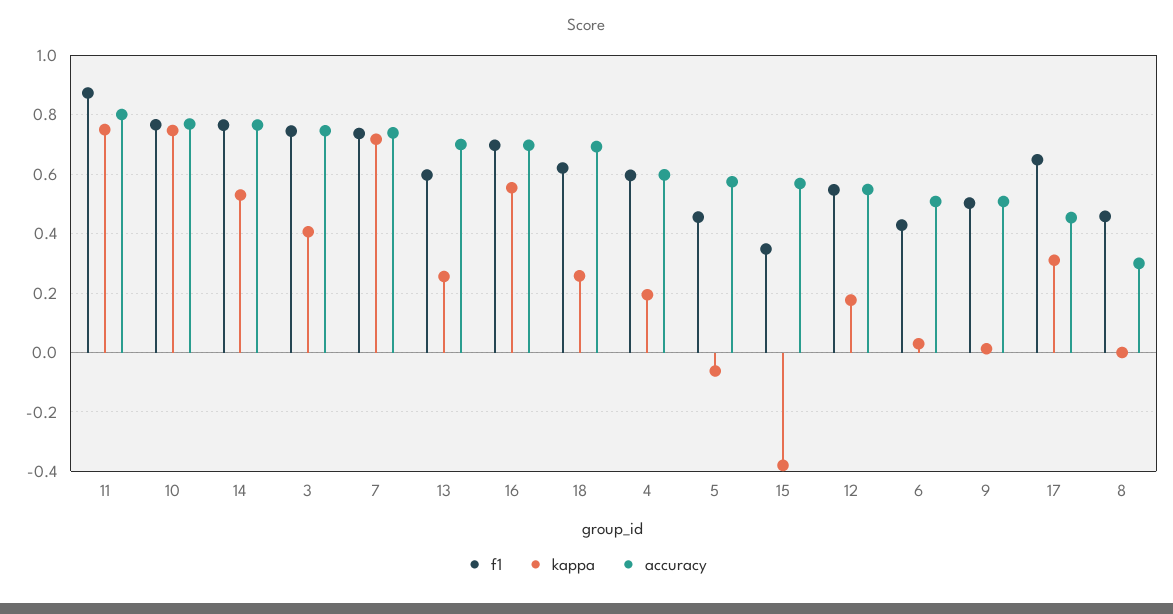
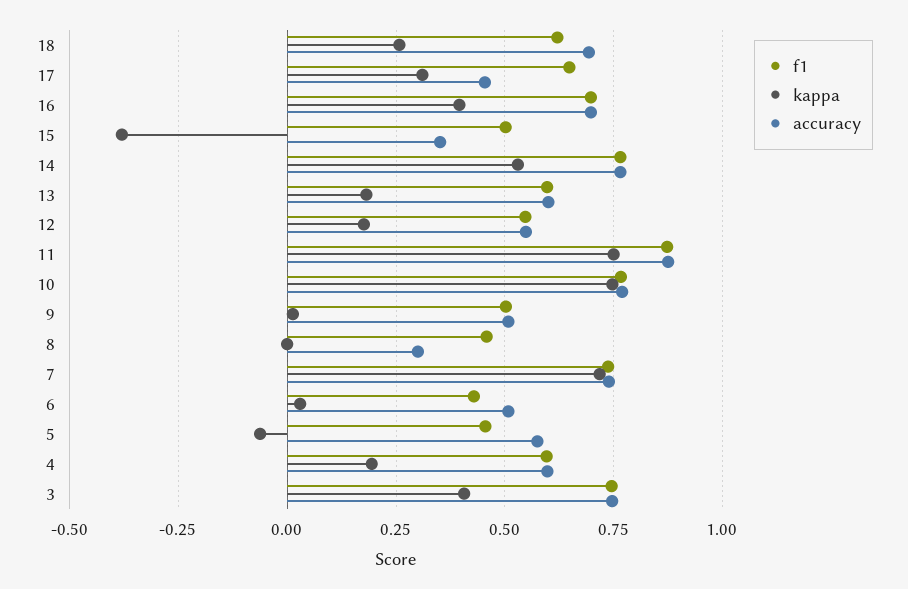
  {
    "f1": {
      "11": 0.875,
      "10": 0.775,
      "14": 0.775,
      "3": 0.75,
      "7": 0.725,
      "13": 0.6,
      "16": 0.7,
      "18": 0.625,
      "4": 0.6,
      "5": 0.45,
-     "15": 0.35,
+     "15": 0.5,
      "12": 0.55,
      "6": 0.425,
      "9": 0.5,
      "17": 0.65,
      "8": 0.45
    },
    "kappa": {
      "11": 0.75,
      "10": 0.75,
      "14": 0.525,
      "3": 0.4,
      "7": 0.725,
-     "13": 0.25,
+     "13": 0.175,
-     "16": 0.55,
+     "16": 0.4,
      "18": 0.25,
      "4": 0.2,
      "5": -0.075,
      "15": -0.375,
      "12": 0.175,
      "6": 0.025,
      "9": 0.025,
      "17": 0.3,
      "8": 0
    },
    "accuracy": {
-     "11": 0.8,
+     "11": 0.875,
      "10": 0.775,
      "14": 0.775,
      "3": 0.75,
      "7": 0.75,
-     "13": 0.7,
+     "13": 0.6,
      "16": 0.7,
      "18": 0.7,
      "4": 0.6,
      "5": 0.575,
-     "15": 0.575,
+     "15": 0.35,
      "12": 0.55,
      "6": 0.5,
      "9": 0.5,
      "17": 0.45,
      "8": 0.3
    }
  }

